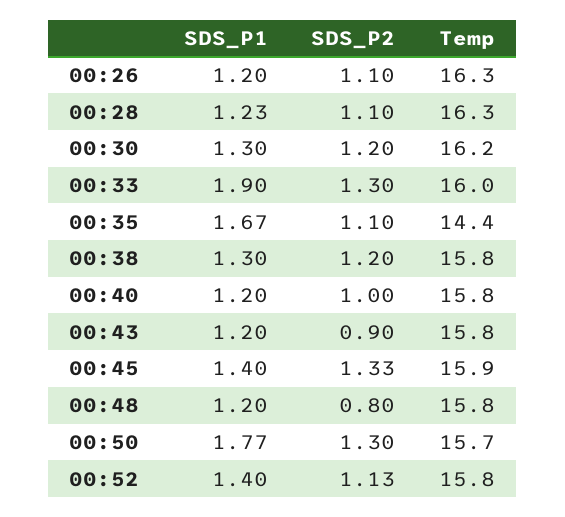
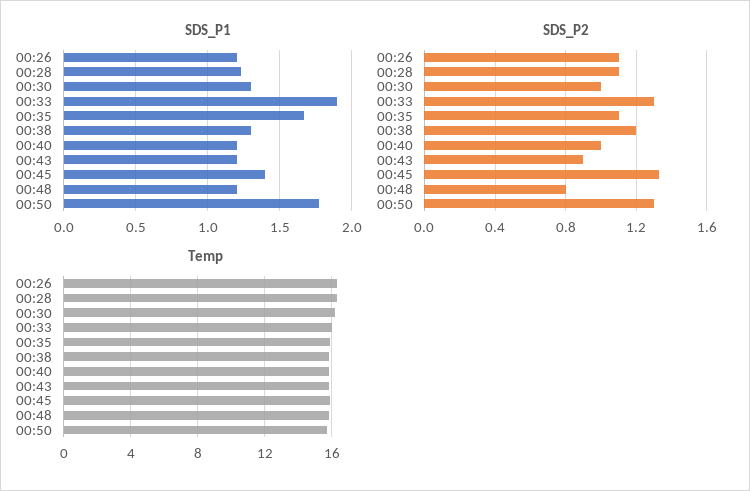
  {
    "SDS_P1": {
      "00:26": 1.2,
      "00:28": 1.23,
      "00:30": 1.3,
      "00:33": 1.9,
      "00:35": 1.67,
      "00:38": 1.3,
      "00:40": 1.2,
      "00:43": 1.2,
      "00:45": 1.4,
      "00:48": 1.2,
-     "00:50": 1.77,
+     "00:50": 1.77
-     "00:52": 1.4
    },
    "SDS_P2": {
      "00:26": 1.1,
      "00:28": 1.1,
-     "00:30": 1.2,
+     "00:30": 1,
      "00:33": 1.3,
      "00:35": 1.1,
      "00:38": 1.2,
      "00:40": 1,
      "00:43": 0.9,
      "00:45": 1.33,
      "00:48": 0.8,
-     "00:50": 1.3,
+     "00:50": 1.3
-     "00:52": 1.13
    },
    "Temp": {
      "00:26": 16.3,
      "00:28": 16.3,
      "00:30": 16.2,
      "00:33": 16,
-     "00:35": 14.4,
+     "00:35": 16,
      "00:38": 15.8,
      "00:40": 15.8,
      "00:43": 15.8,
      "00:45": 15.9,
      "00:48": 15.8,
-     "00:50": 15.7,
+     "00:50": 15.7
-     "00:52": 15.8
    }
  }

